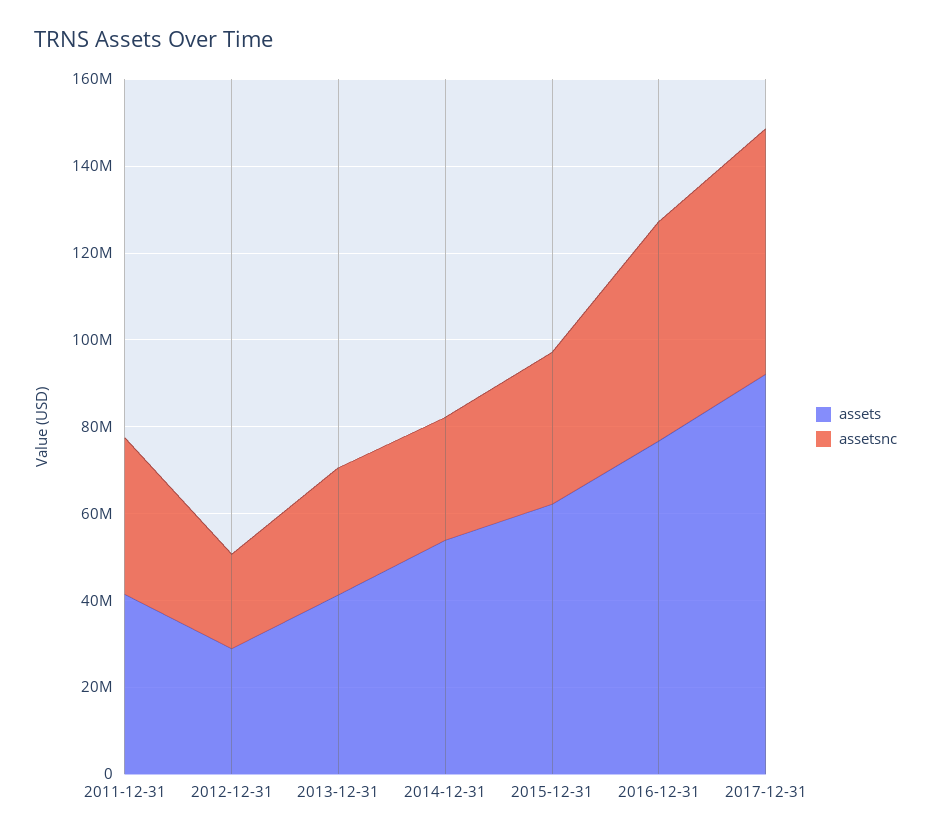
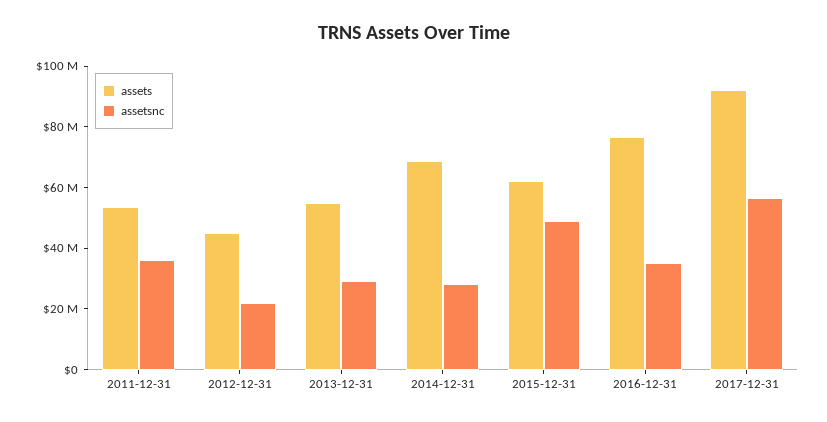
  {
    "assets": {
-     "2011-12-31": 40000000,
+     "2011-12-31": 55000000,
-     "2012-12-31": 30000000,
+     "2012-12-31": 45000000,
-     "2013-12-31": 40000000,
+     "2013-12-31": 55000000,
-     "2014-12-31": 55000000,
+     "2014-12-31": 70000000,
      "2015-12-31": 60000000,
      "2016-12-31": 75000000,
      "2017-12-31": 90000000
    },
    "assetsnc": {
      "2011-12-31": 35000000,
      "2012-12-31": 20000000,
      "2013-12-31": 30000000,
      "2014-12-31": 30000000,
-     "2015-12-31": 35000000,
+     "2015-12-31": 50000000,
-     "2016-12-31": 50000000,
+     "2016-12-31": 35000000,
      "2017-12-31": 55000000
    }
  }

